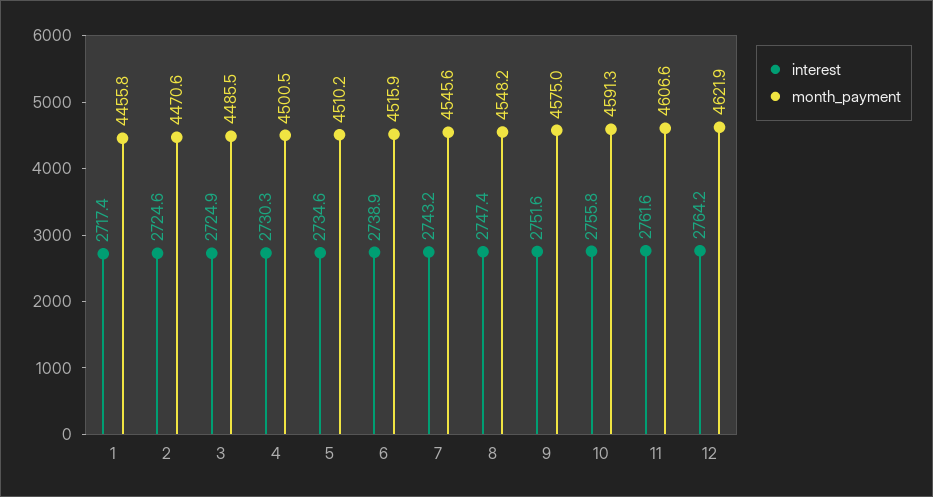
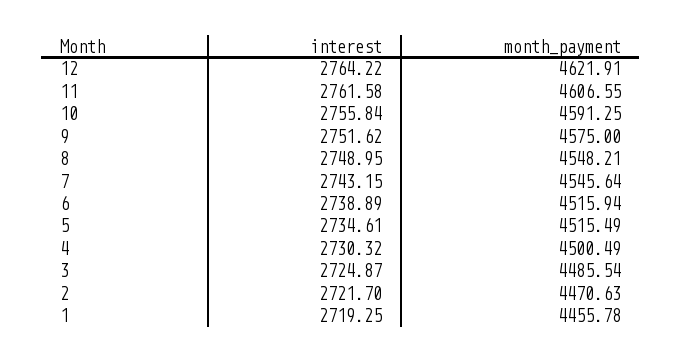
  {
    "interest": {
-     "1": 2717.4,
+     "1": 2719.25,
-     "2": 2724.6,
+     "2": 2721.7,
      "3": 2724.87,
      "4": 2730.32,
      "5": 2734.61,
      "6": 2738.89,
      "7": 2743.15,
-     "8": 2747.4,
+     "8": 2748.95,
      "9": 2751.62,
      "10": 2755.84,
      "11": 2761.58,
      "12": 2764.22
    },
    "month_payment": {
      "1": 4455.78,
      "2": 4470.63,
      "3": 4485.54,
      "4": 4500.49,
-     "5": 4510.2,
+     "5": 4515.49,
      "6": 4515.94,
      "7": 4545.64,
      "8": 4548.21,
      "9": 4575,
      "10": 4591.25,
      "11": 4606.55,
      "12": 4621.91
    }
  }

